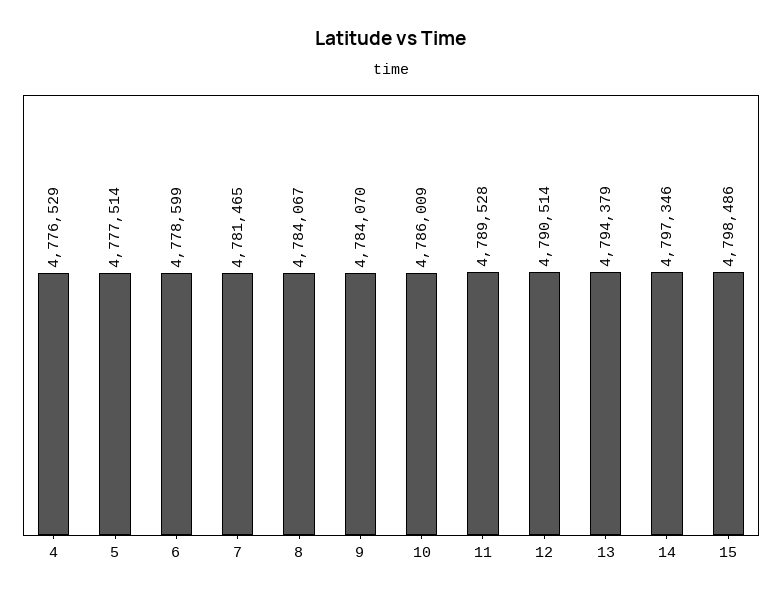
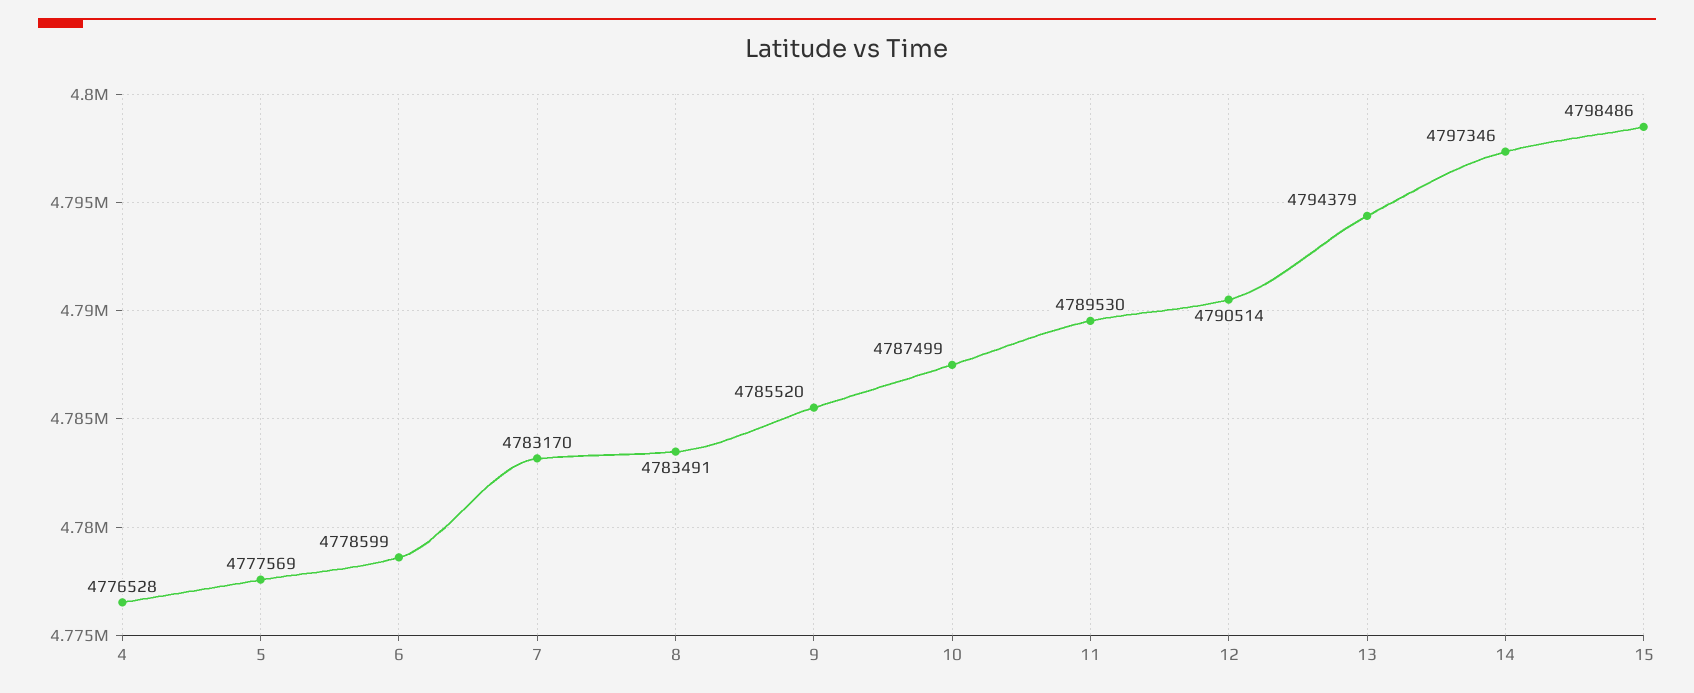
  {
-   "4": 4776529,
+   "4": 4776528,
-   "5": 4777514,
+   "5": 4777569,
    "6": 4778599,
-   "7": 4781465,
+   "7": 4783170,
-   "8": 4784067,
+   "8": 4783491,
-   "9": 4784070,
+   "9": 4785520,
-   "10": 4786009,
+   "10": 4787499,
-   "11": 4789528,
+   "11": 4789530,
    "12": 4790514,
    "13": 4794379,
    "14": 4797346,
    "15": 4798486
  }

